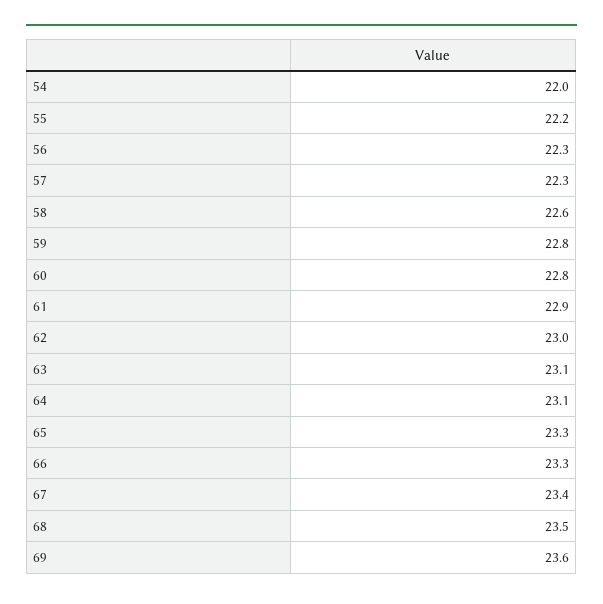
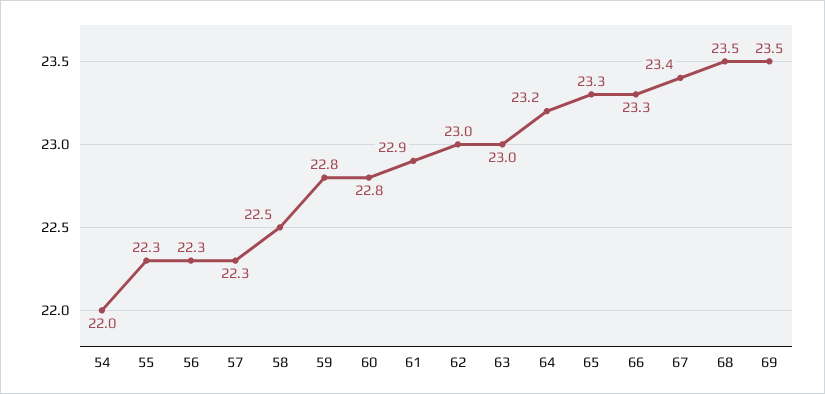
  {
    "54": 22,
-   "55": 22.2,
+   "55": 22.3,
    "56": 22.3,
    "57": 22.3,
-   "58": 22.6,
+   "58": 22.5,
    "59": 22.8,
    "60": 22.8,
    "61": 22.9,
    "62": 23,
-   "63": 23.1,
+   "63": 23,
-   "64": 23.1,
+   "64": 23.2,
    "65": 23.3,
    "66": 23.3,
    "67": 23.4,
    "68": 23.5,
-   "69": 23.6
+   "69": 23.5
  }

